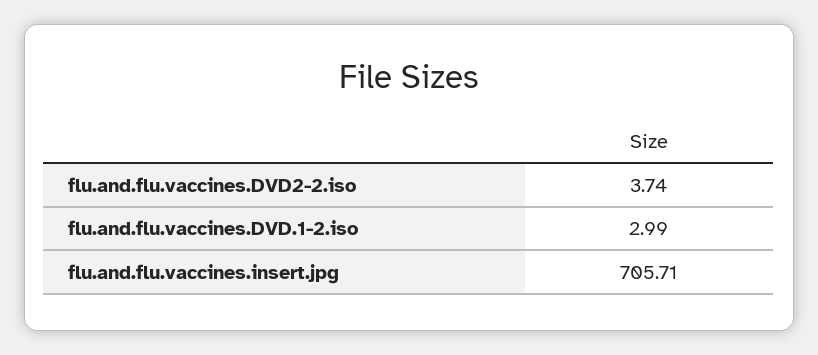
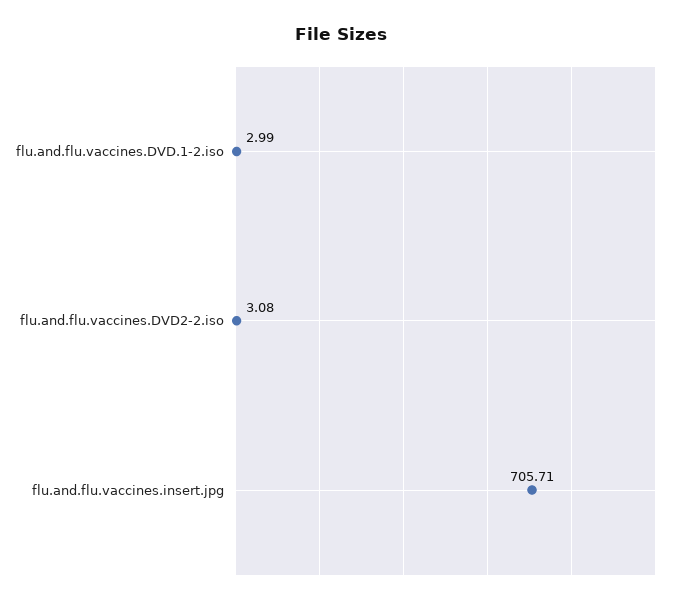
  {
-   "flu.and.flu.vaccines.DVD2-2.iso": 3.74,
+   "flu.and.flu.vaccines.DVD2-2.iso": 3.08,
    "flu.and.flu.vaccines.DVD.1-2.iso": 2.99,
    "flu.and.flu.vaccines.insert.jpg": 705.71
  }

